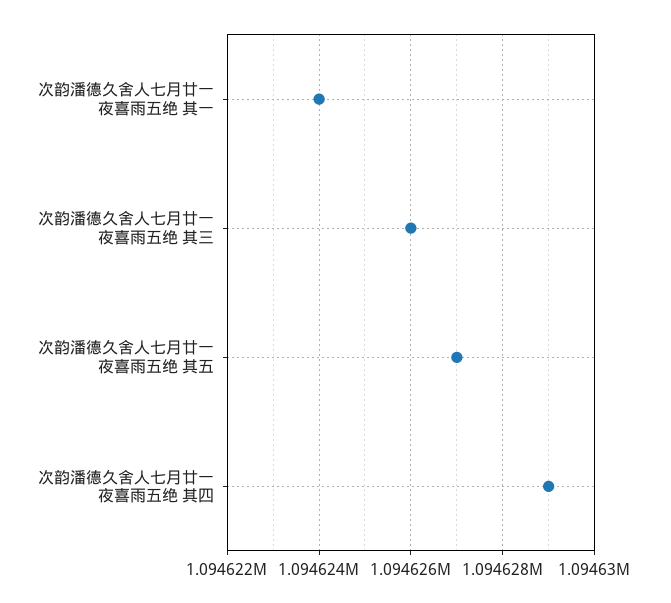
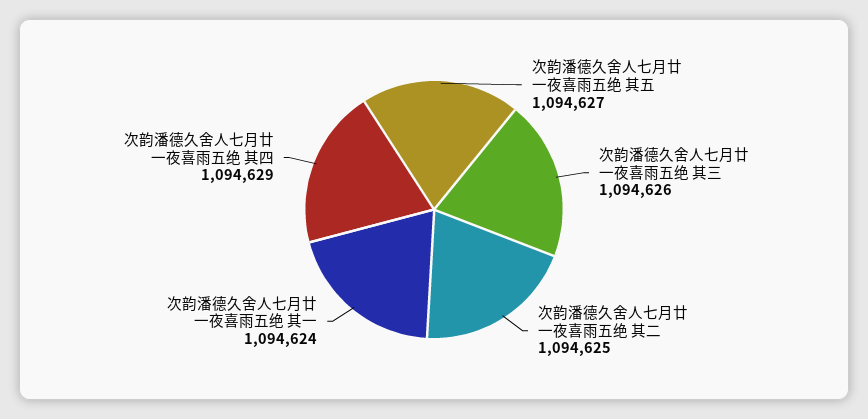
  {
    "次韵潘德久舍人七月廿一夜喜雨五绝 其一": 1094624,
    "次韵潘德久舍人七月廿一夜喜雨五绝 其三": 1094626,
    "次韵潘德久舍人七月廿一夜喜雨五绝 其五": 1094627,
-   "次韵潘德久舍人七月廿一夜喜雨五绝 其四": 1094629
+   "次韵潘德久舍人七月廿一夜喜雨五绝 其四": 1094629,
+   "次韵潘德久舍人七月廿一夜喜雨五绝 其二": 1094625
  }

